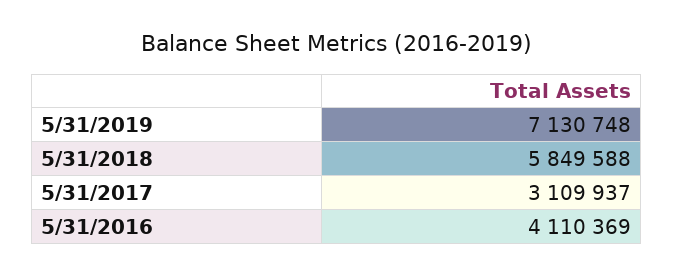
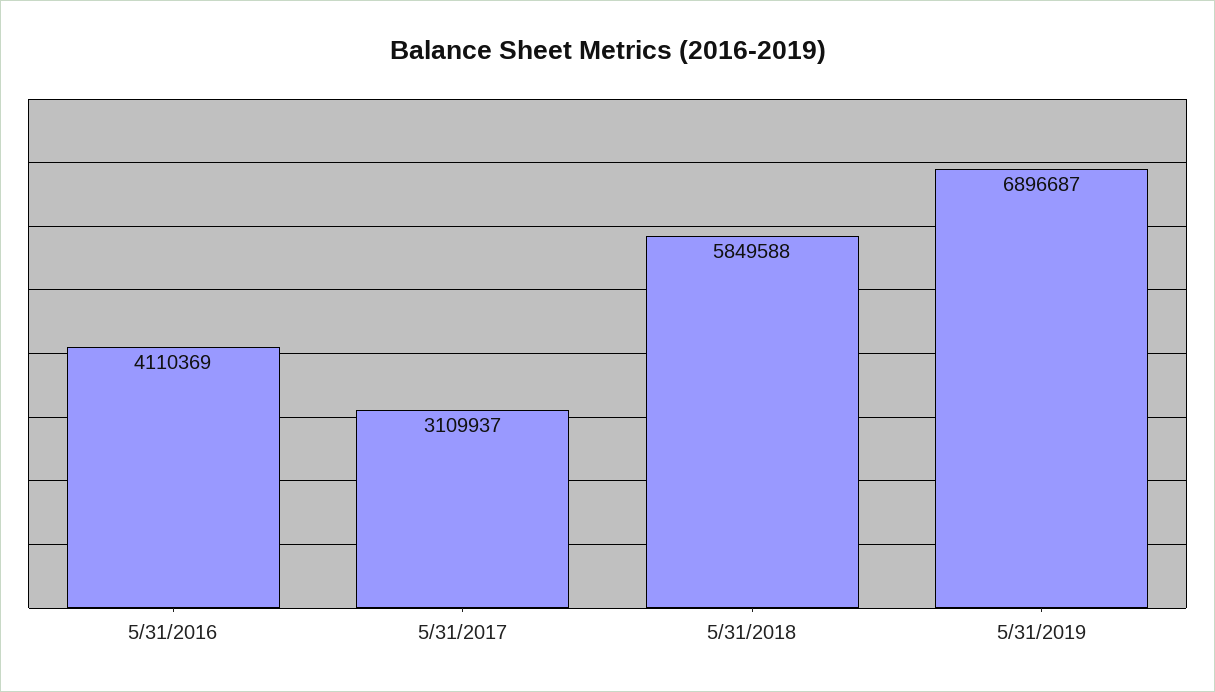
  {
-   "5/31/2019": 7130748,
+   "5/31/2019": 6896687,
    "5/31/2018": 5849588,
    "5/31/2017": 3109937,
    "5/31/2016": 4110369
  }

